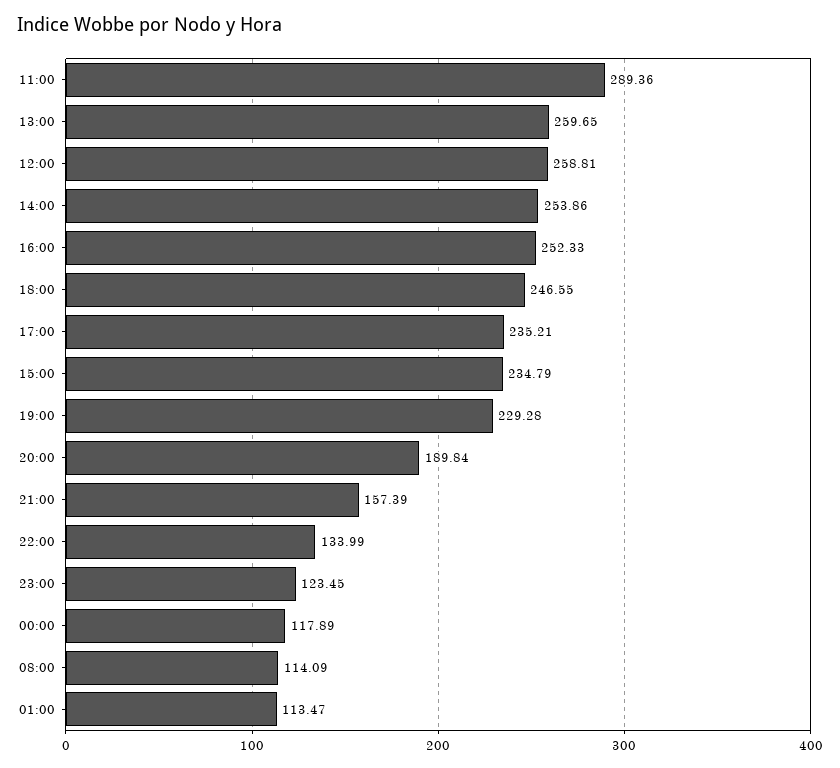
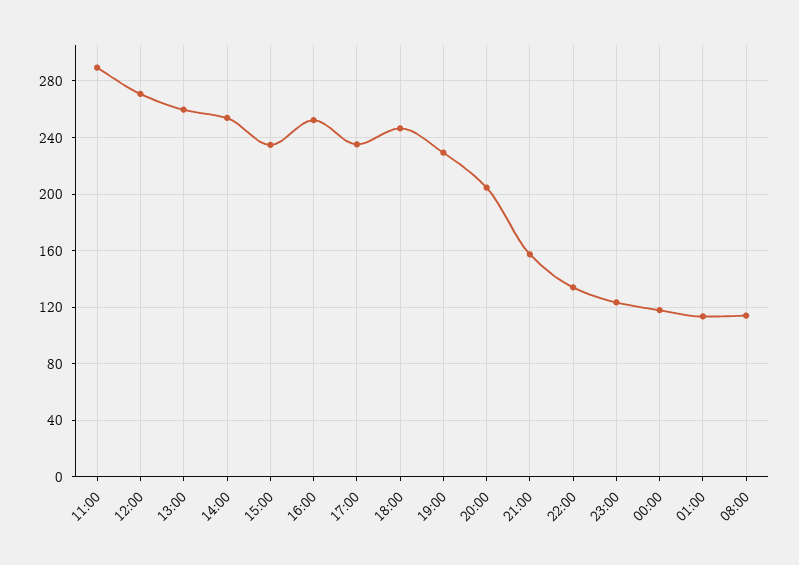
  {
    "11:00": 289.36,
    "13:00": 259.65,
-   "12:00": 258.81,
+   "12:00": 270,
    "14:00": 253.86,
    "16:00": 252.33,
    "18:00": 246.55,
    "17:00": 235.21,
    "15:00": 234.79,
    "19:00": 229.28,
-   "20:00": 189.84,
+   "20:00": 205,
    "21:00": 157.39,
    "22:00": 133.99,
    "23:00": 123.45,
    "00:00": 117.89,
    "08:00": 114.09,
    "01:00": 113.47
  }

